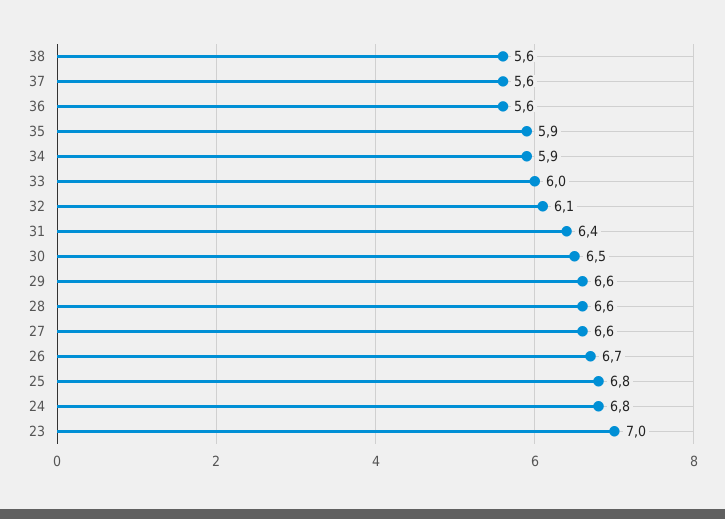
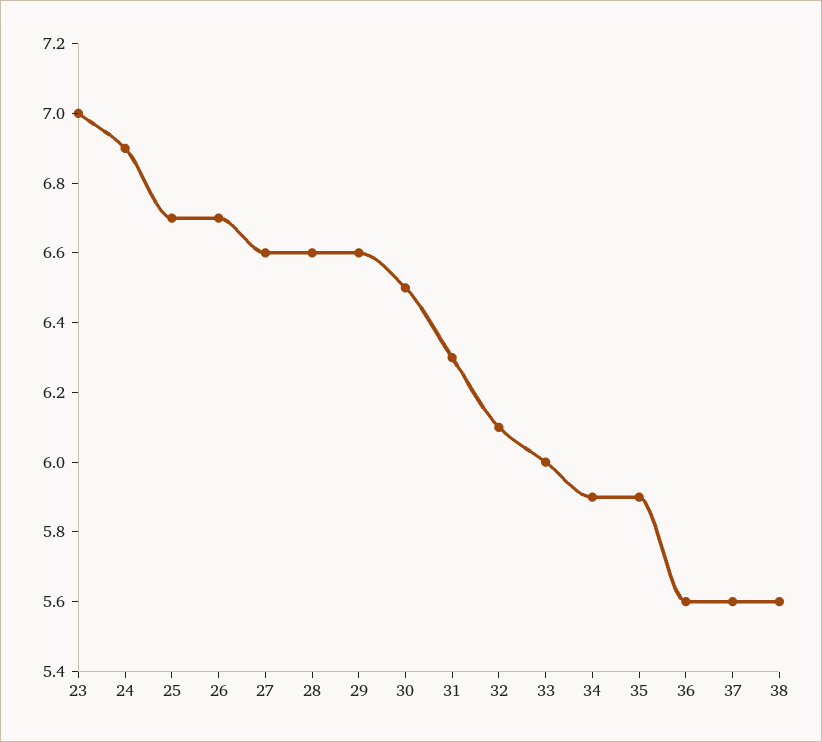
  {
    "38": 5.6,
    "37": 5.6,
    "36": 5.6,
    "35": 5.9,
    "34": 5.9,
    "33": 6,
    "32": 6.1,
-   "31": 6.4,
+   "31": 6.3,
    "30": 6.5,
    "29": 6.6,
    "28": 6.6,
    "27": 6.6,
    "26": 6.7,
-   "25": 6.8,
+   "25": 6.7,
-   "24": 6.8,
+   "24": 6.9,
    "23": 7
  }

